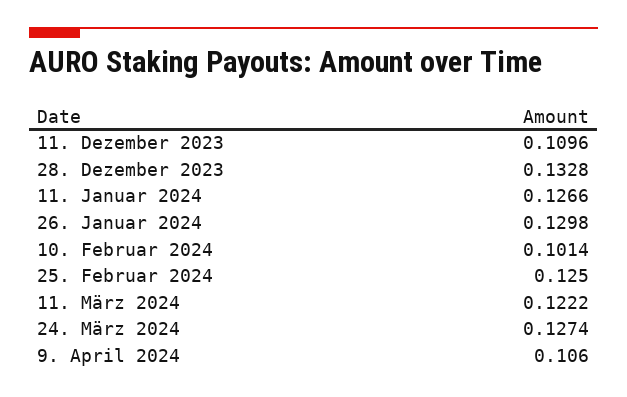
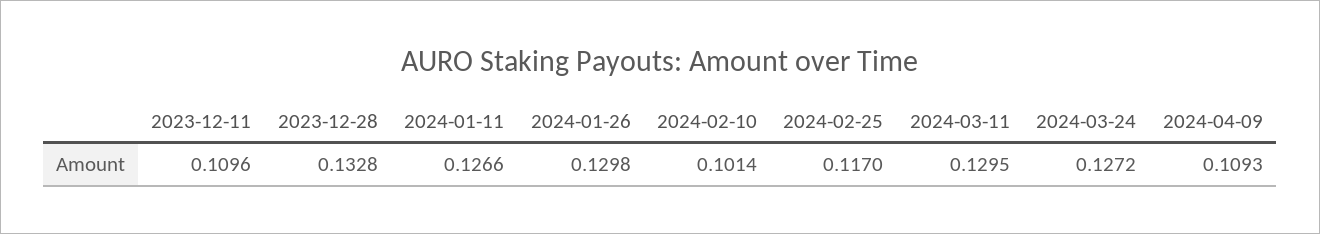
  {
    "11. Dezember 2023": 0.1096,
    "28. Dezember 2023": 0.1328,
    "11. Januar 2024": 0.1266,
    "26. Januar 2024": 0.1298,
    "10. Februar 2024": 0.1014,
-   "25. Februar 2024": 0.125,
+   "25. Februar 2024": 0.117,
-   "11. März 2024": 0.1222,
+   "11. März 2024": 0.1295,
-   "24. März 2024": 0.1274,
+   "24. März 2024": 0.1272,
-   "9. April 2024": 0.106
+   "9. April 2024": 0.1093
  }

